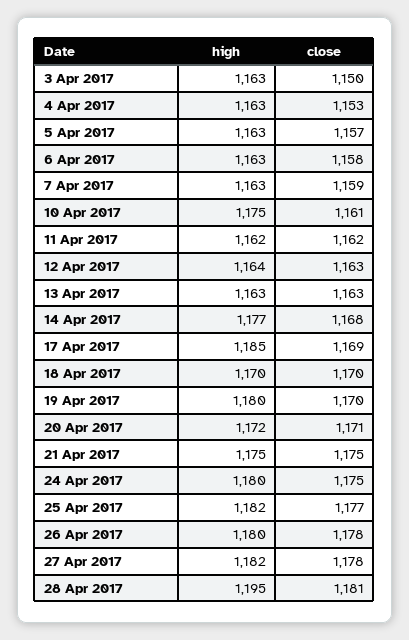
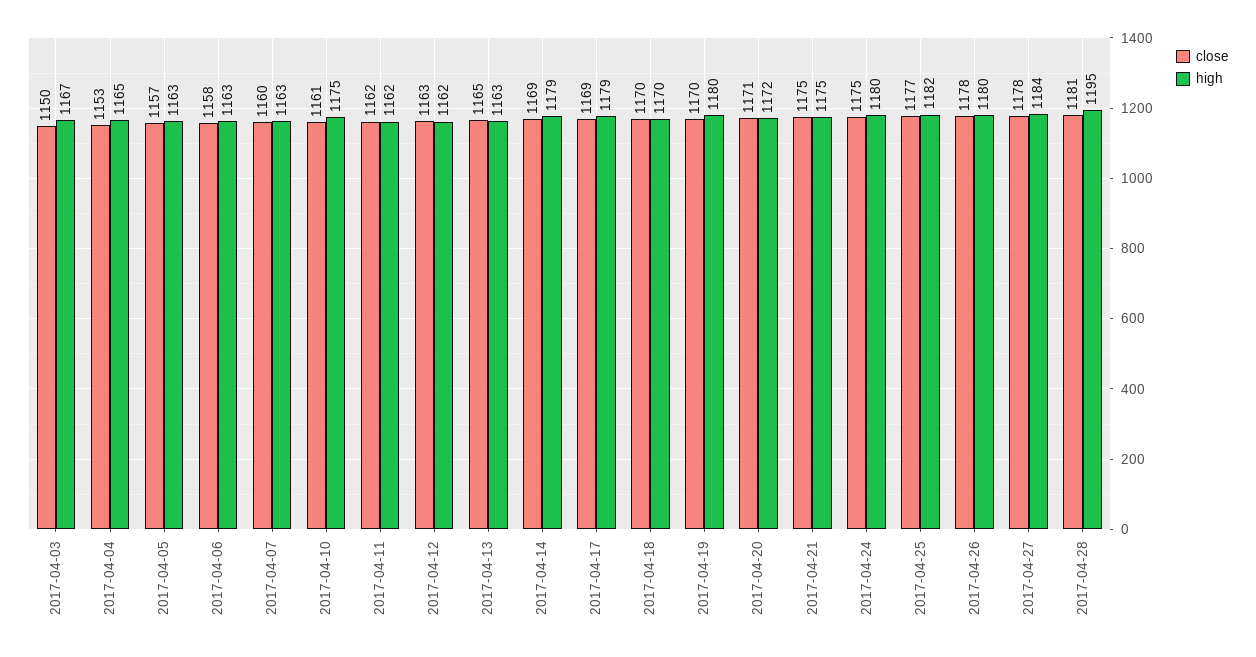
  {
    "high": {
-     "3 Apr 2017": 1163,
+     "3 Apr 2017": 1167,
-     "4 Apr 2017": 1163,
+     "4 Apr 2017": 1165,
      "5 Apr 2017": 1163,
      "6 Apr 2017": 1163,
      "7 Apr 2017": 1163,
      "10 Apr 2017": 1175,
      "11 Apr 2017": 1162,
-     "12 Apr 2017": 1164,
+     "12 Apr 2017": 1162,
      "13 Apr 2017": 1163,
-     "14 Apr 2017": 1177,
+     "14 Apr 2017": 1179,
-     "17 Apr 2017": 1185,
+     "17 Apr 2017": 1179,
      "18 Apr 2017": 1170,
      "19 Apr 2017": 1180,
      "20 Apr 2017": 1172,
      "21 Apr 2017": 1175,
      "24 Apr 2017": 1180,
      "25 Apr 2017": 1182,
      "26 Apr 2017": 1180,
-     "27 Apr 2017": 1182,
+     "27 Apr 2017": 1184,
      "28 Apr 2017": 1195
    },
    "close": {
      "3 Apr 2017": 1150,
      "4 Apr 2017": 1153,
      "5 Apr 2017": 1157,
      "6 Apr 2017": 1158,
-     "7 Apr 2017": 1159,
+     "7 Apr 2017": 1160,
      "10 Apr 2017": 1161,
      "11 Apr 2017": 1162,
      "12 Apr 2017": 1163,
-     "13 Apr 2017": 1163,
+     "13 Apr 2017": 1165,
-     "14 Apr 2017": 1168,
+     "14 Apr 2017": 1169,
      "17 Apr 2017": 1169,
      "18 Apr 2017": 1170,
      "19 Apr 2017": 1170,
      "20 Apr 2017": 1171,
      "21 Apr 2017": 1175,
      "24 Apr 2017": 1175,
      "25 Apr 2017": 1177,
      "26 Apr 2017": 1178,
      "27 Apr 2017": 1178,
      "28 Apr 2017": 1181
    }
  }

